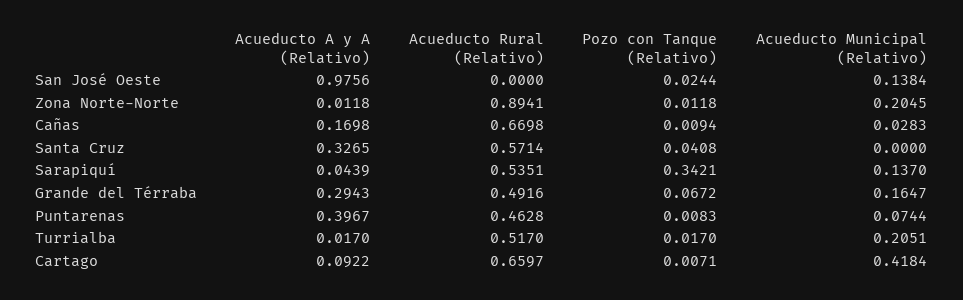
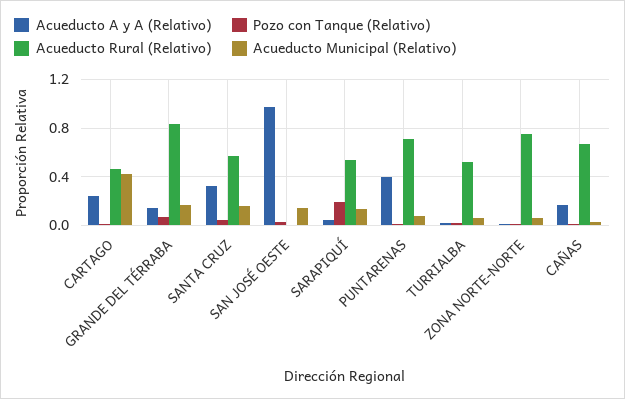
  {
    "Acueducto A y A (Relativo)": {
      "San José Oeste": 0.9756,
      "Zona Norte-Norte": 0.0118,
      "Cañas": 0.1698,
      "Santa Cruz": 0.3265,
      "Sarapiquí": 0.0439,
-     "Grande del Térraba": 0.2943,
+     "Grande del Térraba": 0.15,
      "Puntarenas": 0.3967,
      "Turrialba": 0.017,
-     "Cartago": 0.0922
+     "Cartago": 0.25
    },
    "Acueducto Rural (Relativo)": {
      "San José Oeste": 0,
-     "Zona Norte-Norte": 0.8941,
+     "Zona Norte-Norte": 0.75,
      "Cañas": 0.6698,
      "Santa Cruz": 0.5714,
      "Sarapiquí": 0.5351,
-     "Grande del Térraba": 0.4916,
+     "Grande del Térraba": 0.85,
-     "Puntarenas": 0.4628,
+     "Puntarenas": 0.7,
      "Turrialba": 0.517,
-     "Cartago": 0.6597
+     "Cartago": 0.45
    },
    "Pozo con Tanque (Relativo)": {
      "San José Oeste": 0.0244,
      "Zona Norte-Norte": 0.0118,
      "Cañas": 0.0094,
      "Santa Cruz": 0.0408,
-     "Sarapiquí": 0.3421,
+     "Sarapiquí": 0.2,
      "Grande del Térraba": 0.0672,
      "Puntarenas": 0.0083,
      "Turrialba": 0.017,
      "Cartago": 0.0071
    },
    "Acueducto Municipal (Relativo)": {
      "San José Oeste": 0.1384,
-     "Zona Norte-Norte": 0.2045,
+     "Zona Norte-Norte": 0.05,
      "Cañas": 0.0283,
-     "Santa Cruz": 0,
+     "Santa Cruz": 0.15,
      "Sarapiquí": 0.137,
      "Grande del Térraba": 0.1647,
      "Puntarenas": 0.0744,
-     "Turrialba": 0.2051,
+     "Turrialba": 0.05,
      "Cartago": 0.4184
    }
  }

